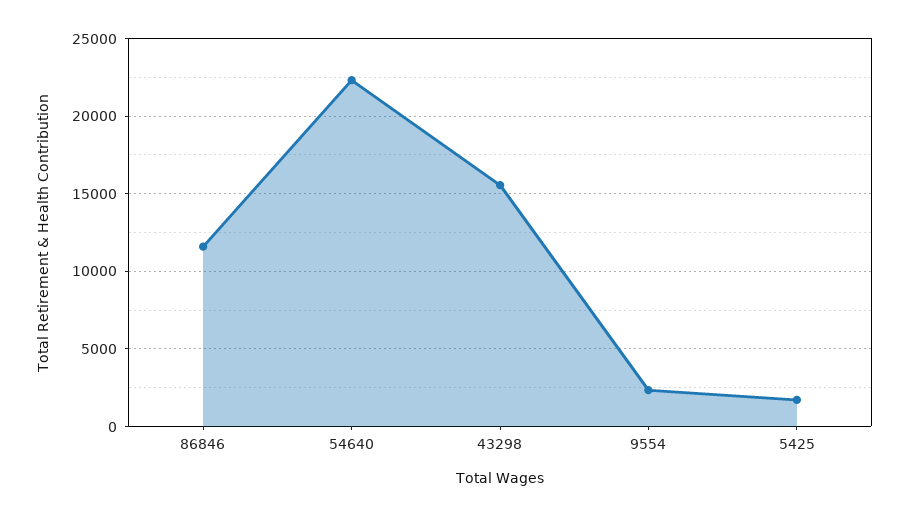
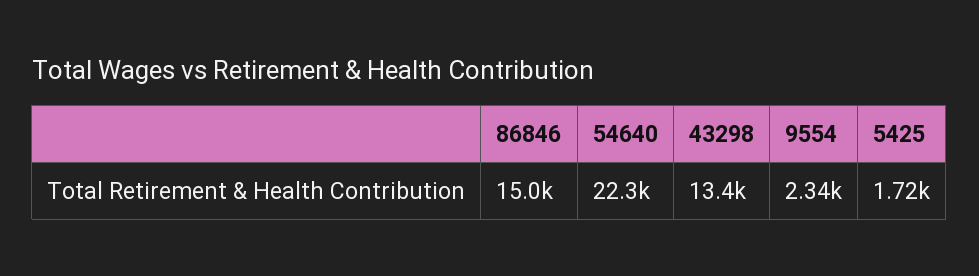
  {
-   "86846": 11500,
+   "86846": 15000,
    "54640": 22300,
-   "43298": 15500,
+   "43298": 13400,
    "9554": 2340,
    "5425": 1720
  }

